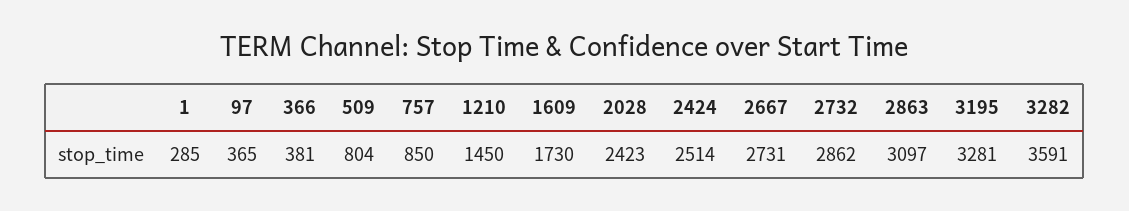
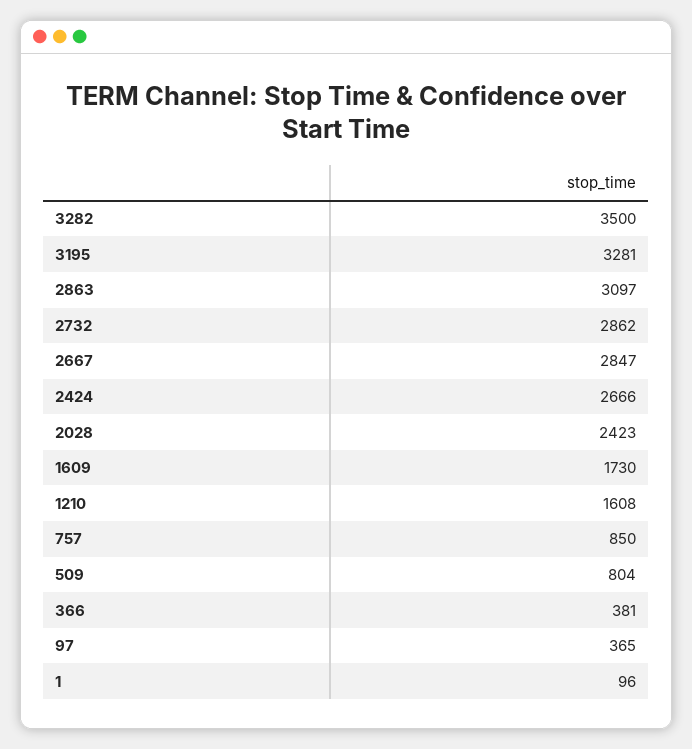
  {
-   "1": 285,
+   "1": 96,
    "97": 365,
    "366": 381,
    "509": 804,
    "757": 850,
-   "1210": 1450,
+   "1210": 1608,
    "1609": 1730,
    "2028": 2423,
-   "2424": 2514,
+   "2424": 2666,
-   "2667": 2731,
+   "2667": 2847,
    "2732": 2862,
    "2863": 3097,
    "3195": 3281,
-   "3282": 3591
+   "3282": 3500
  }

